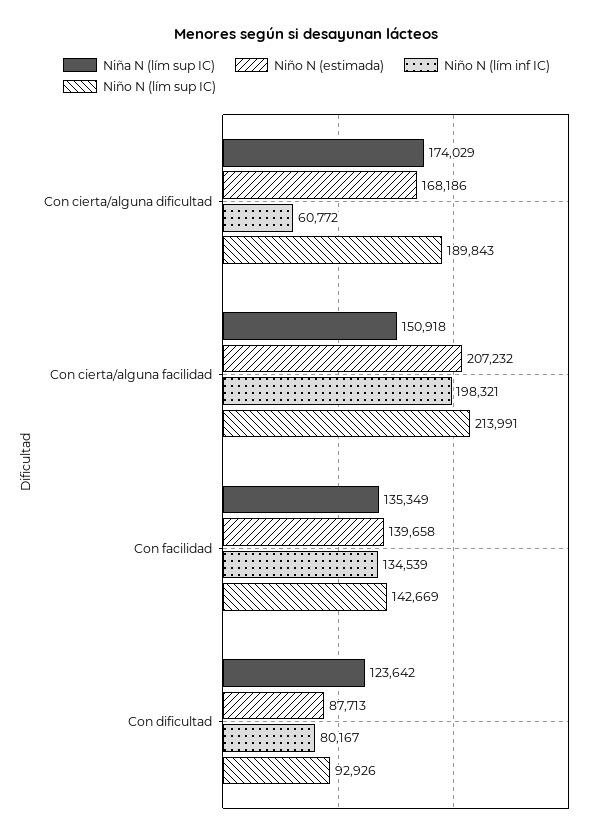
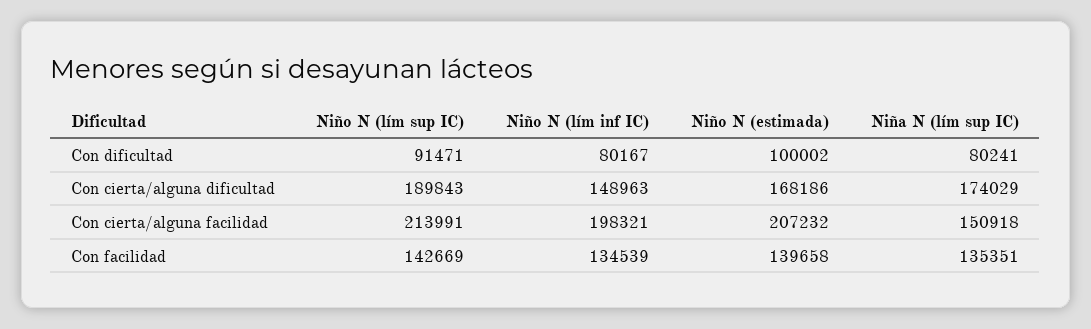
  {
    "Niña N (lím sup IC)": {
      "Con cierta/alguna dificultad": 174029,
      "Con cierta/alguna facilidad": 150918,
-     "Con facilidad": 135349,
+     "Con facilidad": 135351,
-     "Con dificultad": 123642
+     "Con dificultad": 80241
    },
    "Niño N (estimada)": {
      "Con cierta/alguna dificultad": 168186,
      "Con cierta/alguna facilidad": 207232,
      "Con facilidad": 139658,
-     "Con dificultad": 87713
+     "Con dificultad": 100002
    },
    "Niño N (lím inf IC)": {
-     "Con cierta/alguna dificultad": 60772,
+     "Con cierta/alguna dificultad": 148963,
      "Con cierta/alguna facilidad": 198321,
      "Con facilidad": 134539,
      "Con dificultad": 80167
    },
    "Niño N (lím sup IC)": {
      "Con cierta/alguna dificultad": 189843,
      "Con cierta/alguna facilidad": 213991,
      "Con facilidad": 142669,
-     "Con dificultad": 92926
+     "Con dificultad": 91471
    }
  }

